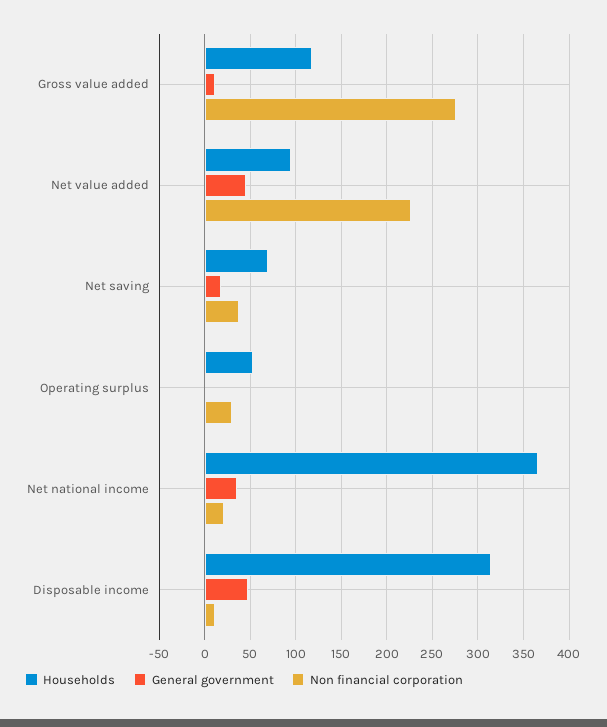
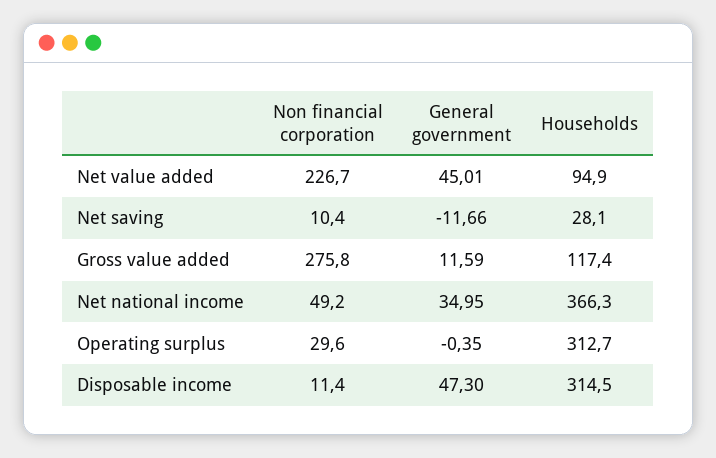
  {
    "Households": {
      "Gross value added": 117.4,
      "Net value added": 94.9,
-     "Net saving": 70,
+     "Net saving": 28.1,
-     "Operating surplus": 50,
+     "Operating surplus": 312.7,
      "Net national income": 366.3,
      "Disposable income": 314.5
    },
    "General government": {
      "Gross value added": 11.59,
      "Net value added": 45.01,
-     "Net saving": 20,
+     "Net saving": -11.66,
      "Operating surplus": -0.35,
      "Net national income": 34.95,
      "Disposable income": 47.3
    },
    "Non financial corporation": {
      "Gross value added": 275.8,
      "Net value added": 226.7,
-     "Net saving": 40,
+     "Net saving": 10.4,
      "Operating surplus": 29.6,
-     "Net national income": 20,
+     "Net national income": 49.2,
      "Disposable income": 11.4
    }
  }

